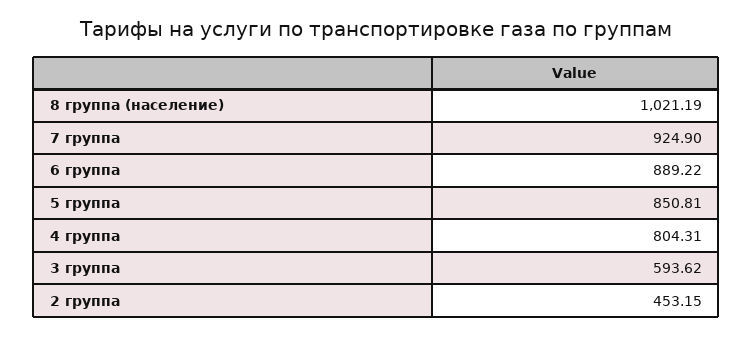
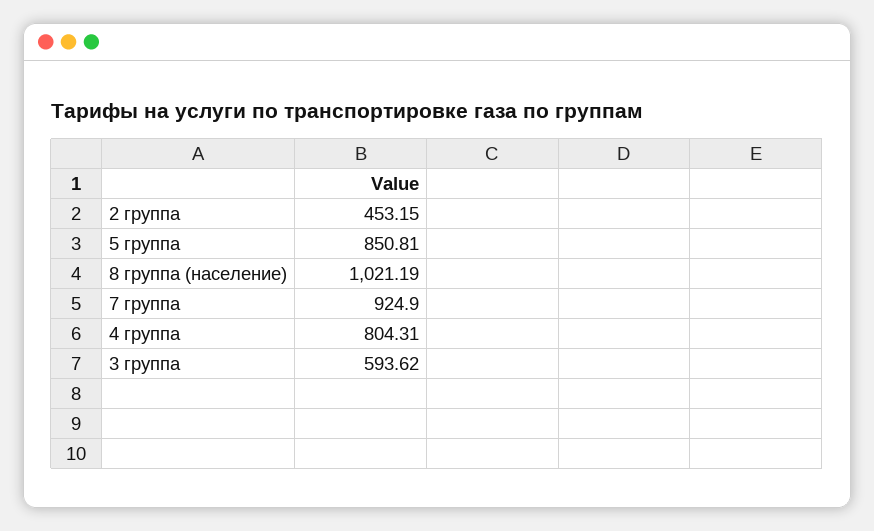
  {
    "8 группа (население)": 1021.19,
    "7 группа": 924.9,
-   "6 группа": 889.22,
    "5 группа": 850.81,
    "4 группа": 804.31,
    "3 группа": 593.62,
    "2 группа": 453.15
  }

